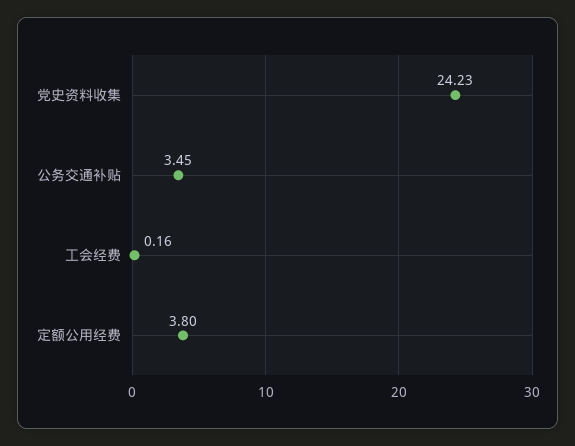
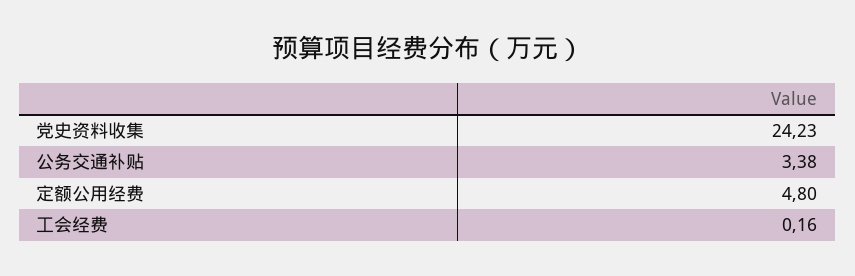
  {
    "党史资料收集": 24.23,
-   "公务交通补贴": 3.45,
+   "公务交通补贴": 3.38,
    "工会经费": 0.16,
-   "定额公用经费": 3.8
+   "定额公用经费": 4.8
  }

